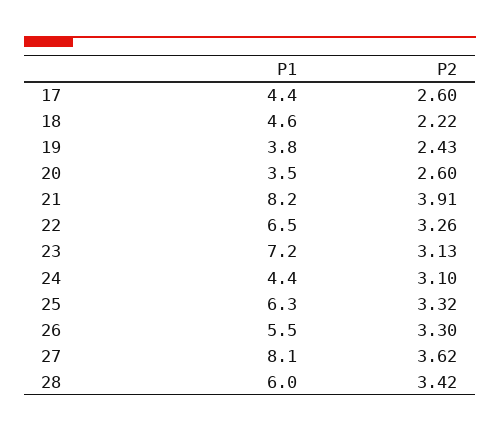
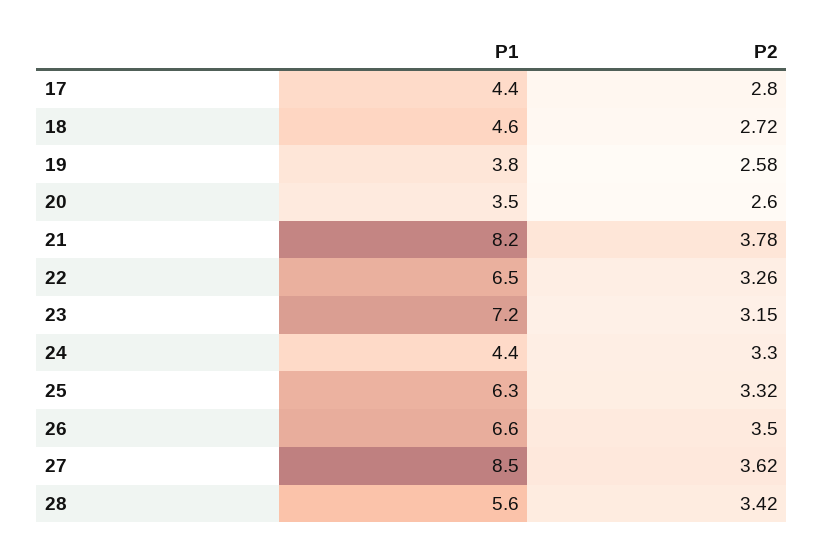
  {
    "P1": {
      "17": 4.4,
      "18": 4.6,
      "19": 3.8,
      "20": 3.5,
      "21": 8.2,
      "22": 6.5,
      "23": 7.2,
      "24": 4.4,
      "25": 6.3,
-     "26": 5.5,
+     "26": 6.6,
-     "27": 8.1,
+     "27": 8.5,
-     "28": 6
+     "28": 5.6
    },
    "P2": {
-     "17": 2.6,
+     "17": 2.8,
-     "18": 2.22,
+     "18": 2.72,
-     "19": 2.43,
+     "19": 2.58,
      "20": 2.6,
-     "21": 3.91,
+     "21": 3.78,
      "22": 3.26,
-     "23": 3.13,
+     "23": 3.15,
-     "24": 3.1,
+     "24": 3.3,
      "25": 3.32,
-     "26": 3.3,
+     "26": 3.5,
      "27": 3.62,
      "28": 3.42
    }
  }

